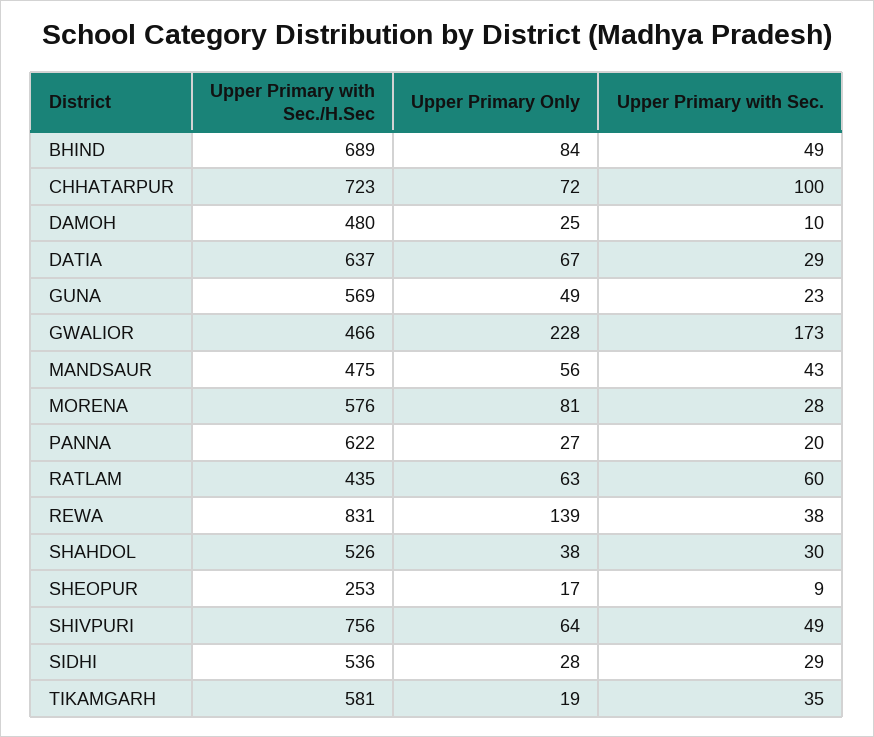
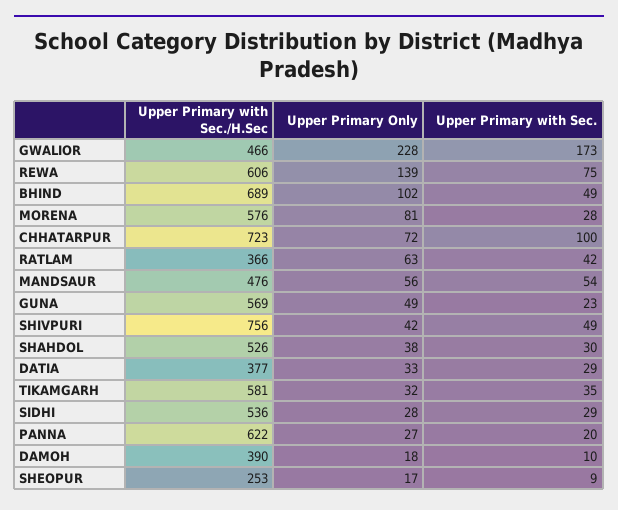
  {
    "Upper Primary with Sec./H.Sec": {
      "BHIND": 689,
      "CHHATARPUR": 723,
-     "DAMOH": 480,
+     "DAMOH": 390,
-     "DATIA": 637,
+     "DATIA": 377,
      "GUNA": 569,
      "GWALIOR": 466,
-     "MANDSAUR": 475,
+     "MANDSAUR": 476,
      "MORENA": 576,
      "PANNA": 622,
-     "RATLAM": 435,
+     "RATLAM": 366,
-     "REWA": 831,
+     "REWA": 606,
      "SHAHDOL": 526,
      "SHEOPUR": 253,
      "SHIVPURI": 756,
      "SIDHI": 536,
      "TIKAMGARH": 581
    },
    "Upper Primary Only": {
-     "BHIND": 84,
+     "BHIND": 102,
      "CHHATARPUR": 72,
-     "DAMOH": 25,
+     "DAMOH": 18,
-     "DATIA": 67,
+     "DATIA": 33,
      "GUNA": 49,
      "GWALIOR": 228,
      "MANDSAUR": 56,
      "MORENA": 81,
      "PANNA": 27,
      "RATLAM": 63,
      "REWA": 139,
      "SHAHDOL": 38,
      "SHEOPUR": 17,
-     "SHIVPURI": 64,
+     "SHIVPURI": 42,
      "SIDHI": 28,
-     "TIKAMGARH": 19
+     "TIKAMGARH": 32
    },
    "Upper Primary with Sec.": {
      "BHIND": 49,
      "CHHATARPUR": 100,
      "DAMOH": 10,
      "DATIA": 29,
      "GUNA": 23,
      "GWALIOR": 173,
-     "MANDSAUR": 43,
+     "MANDSAUR": 54,
      "MORENA": 28,
      "PANNA": 20,
-     "RATLAM": 60,
+     "RATLAM": 42,
-     "REWA": 38,
+     "REWA": 75,
      "SHAHDOL": 30,
      "SHEOPUR": 9,
      "SHIVPURI": 49,
      "SIDHI": 29,
      "TIKAMGARH": 35
    }
  }

